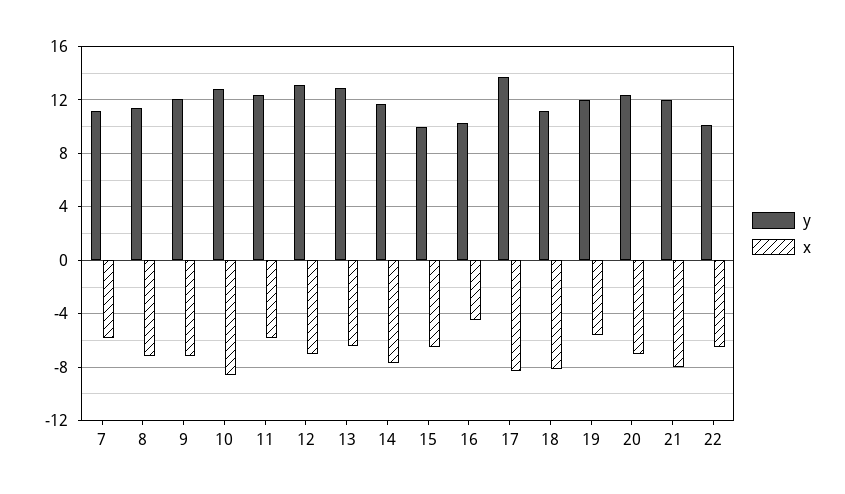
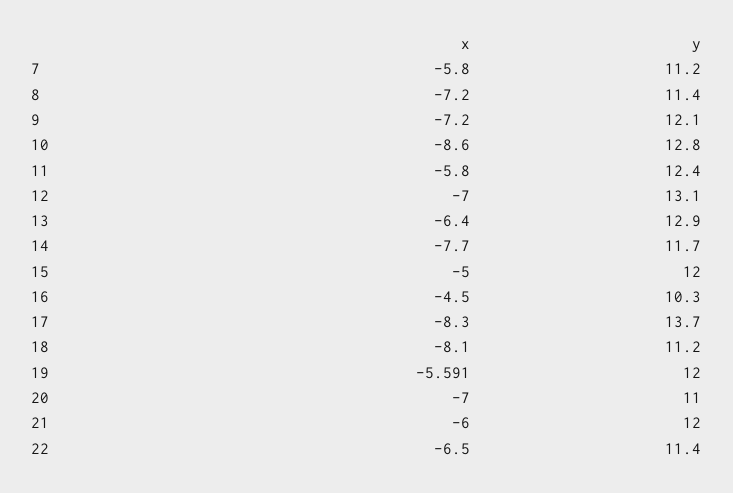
  {
    "y": {
      "7": 11.2,
      "8": 11.4,
      "9": 12.1,
      "10": 12.8,
      "11": 12.4,
      "12": 13.1,
      "13": 12.9,
      "14": 11.7,
-     "15": 10,
+     "15": 12,
      "16": 10.3,
      "17": 13.7,
      "18": 11.2,
      "19": 12,
-     "20": 12.5,
+     "20": 11,
      "21": 12,
-     "22": 10
+     "22": 11.4
    },
    "x": {
      "7": -5.8,
      "8": -7.2,
      "9": -7.2,
      "10": -8.6,
      "11": -5.8,
      "12": -7,
      "13": -6.4,
      "14": -7.7,
-     "15": -6.5,
+     "15": -5,
      "16": -4.5,
      "17": -8.3,
      "18": -8.1,
      "19": -5.591,
      "20": -7,
-     "21": -8,
+     "21": -6,
      "22": -6.5
    }
  }

